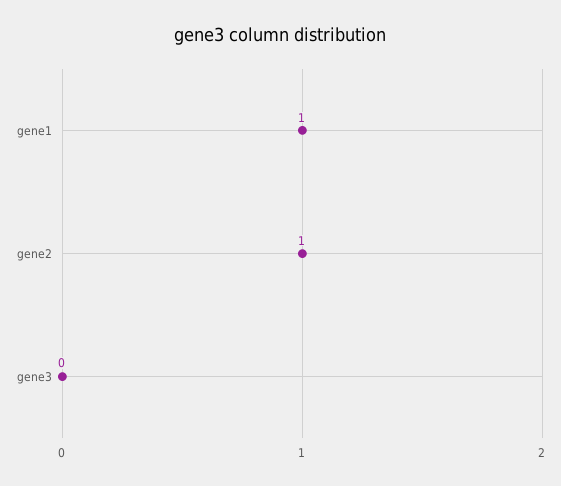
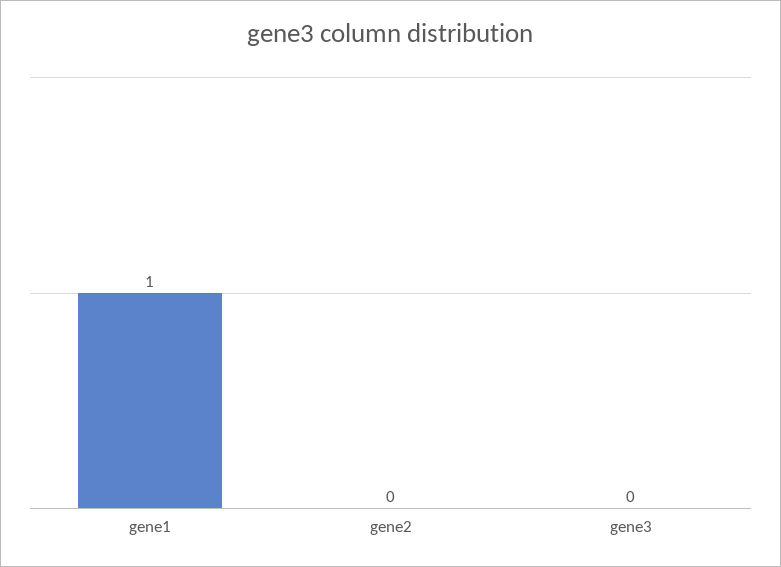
  {
    "gene1": 1,
-   "gene2": 1,
+   "gene2": 0,
    "gene3": 0
  }

